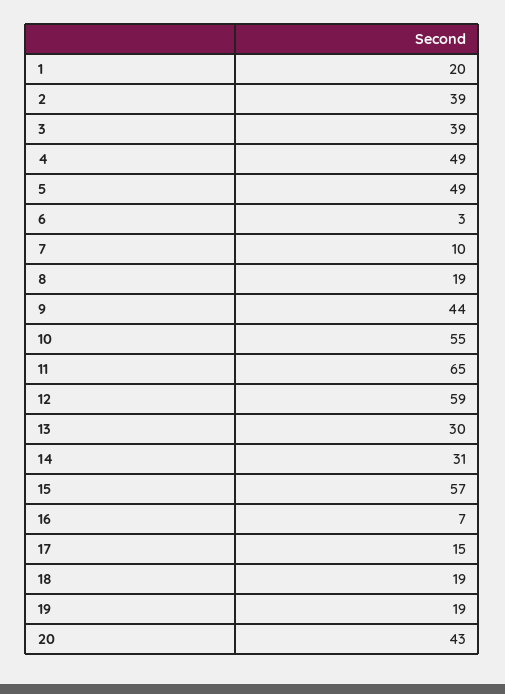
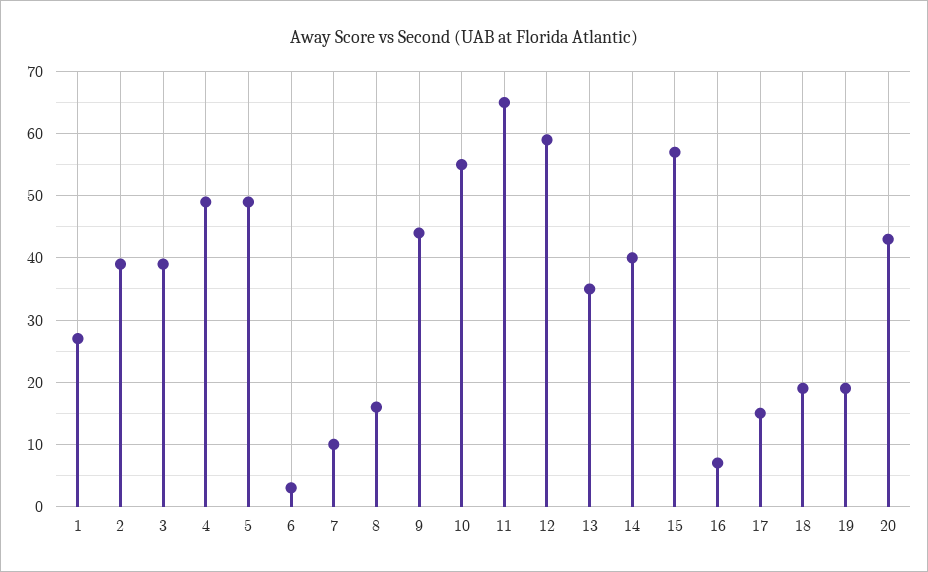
  {
-   "1": 20,
+   "1": 27,
    "2": 39,
    "3": 39,
    "4": 49,
    "5": 49,
    "6": 3,
    "7": 10,
-   "8": 19,
+   "8": 16,
    "9": 44,
    "10": 55,
    "11": 65,
    "12": 59,
-   "13": 30,
+   "13": 35,
-   "14": 31,
+   "14": 40,
    "15": 57,
    "16": 7,
    "17": 15,
    "18": 19,
    "19": 19,
    "20": 43
  }

